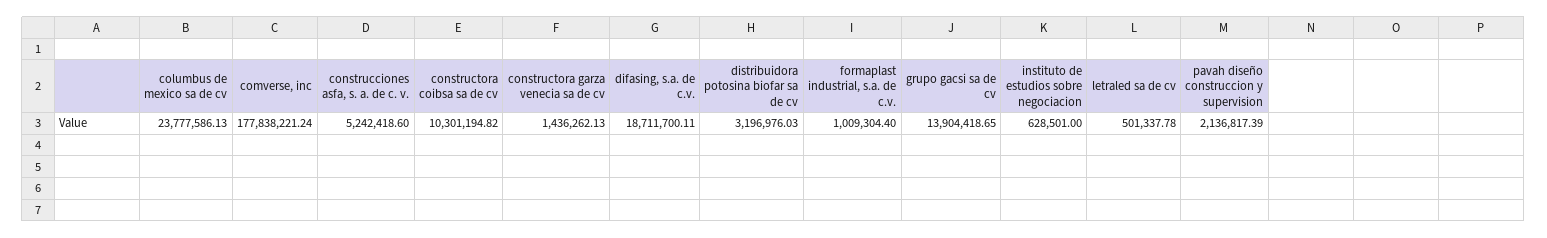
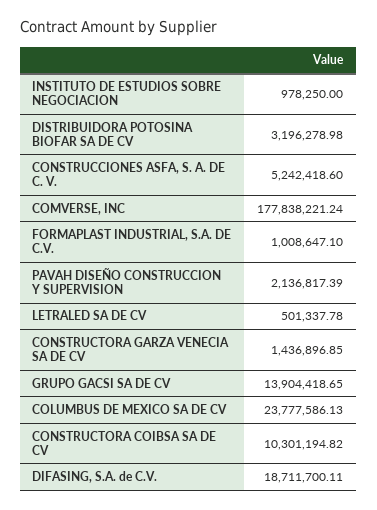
  {
    "columbus de mexico sa de cv": 23777586.13,
    "comverse, inc": 177838221.24,
    "construcciones asfa, s. a. de c. v.": 5242418.6,
    "constructora coibsa sa de cv": 10301194.82,
-   "constructora garza venecia sa de cv": 1436262.13,
+   "constructora garza venecia sa de cv": 1436896.85,
    "difasing, s.a. de c.v.": 18711700.11,
-   "distribuidora potosina biofar sa de cv": 3196976.03,
+   "distribuidora potosina biofar sa de cv": 3196278.98,
-   "formaplast industrial, s.a. de c.v.": 1009304.4,
+   "formaplast industrial, s.a. de c.v.": 1008647.1,
    "grupo gacsi sa de cv": 13904418.65,
-   "instituto de estudios sobre negociacion": 628501,
+   "instituto de estudios sobre negociacion": 978250,
    "letraled sa de cv": 501337.78,
    "pavah diseño construccion y supervision": 2136817.39
  }

